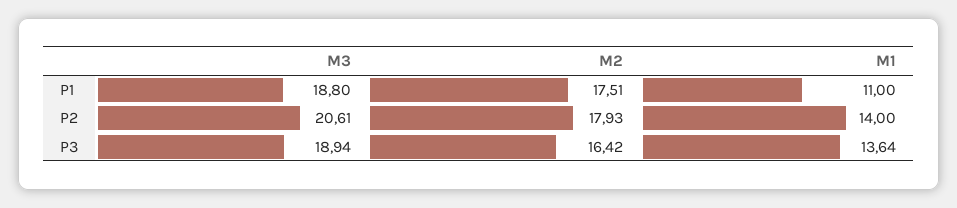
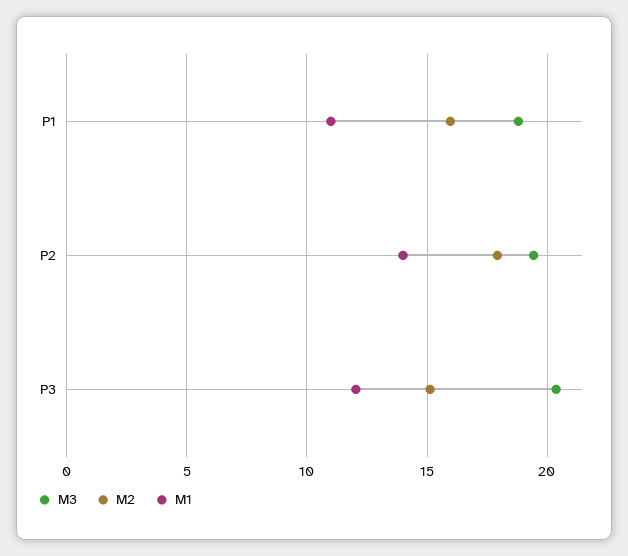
  {
    "M3": {
      "P1": 18.8,
-     "P2": 20.61,
+     "P2": 19.5,
-     "P3": 18.94
+     "P3": 20.5
    },
    "M2": {
-     "P1": 17.51,
+     "P1": 16,
      "P2": 17.93,
-     "P3": 16.42
+     "P3": 15
    },
    "M1": {
      "P1": 11,
      "P2": 14,
-     "P3": 13.64
+     "P3": 12
    }
  }

